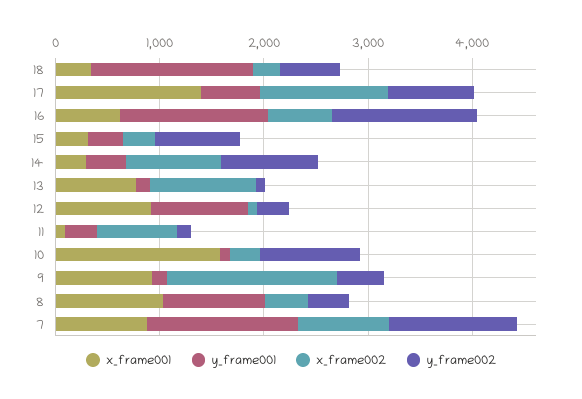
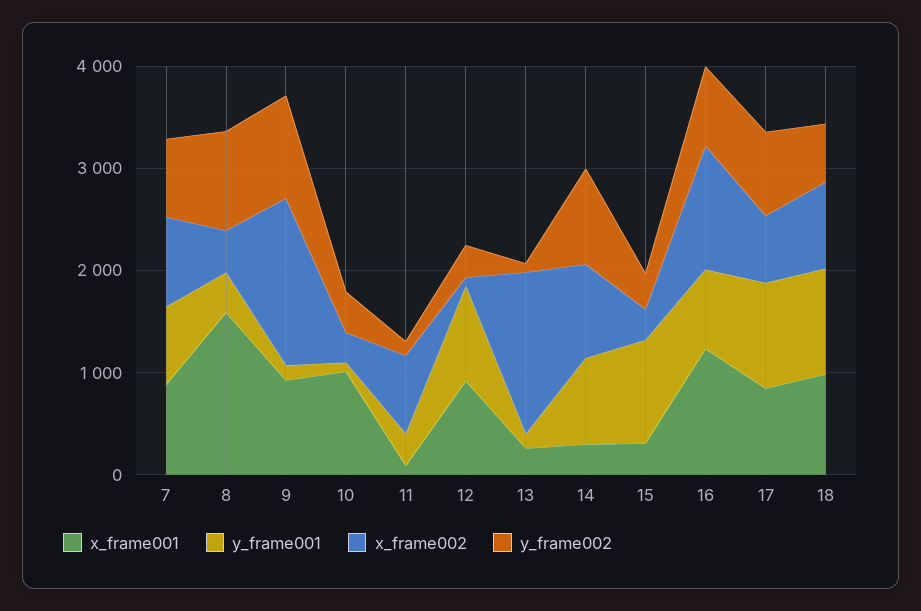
  {
    "x_frame001": {
-     "18": 400,
+     "18": 1000,
-     "17": 1400,
+     "17": 800,
-     "16": 600,
+     "16": 1200,
      "15": 400,
      "14": 200,
-     "13": 800,
+     "13": 200,
      "12": 1000,
      "11": 0,
-     "10": 1600,
+     "10": 1000,
      "9": 1000,
-     "8": 1000,
+     "8": 1600,
      "7": 800
    },
    "y_frame001": {
-     "18": 1600,
+     "18": 1000,
-     "17": 600,
+     "17": 1000,
-     "16": 1400,
+     "16": 800,
-     "15": 400,
+     "15": 1000,
-     "14": 400,
+     "14": 800,
      "13": 200,
      "12": 1000,
      "11": 400,
      "10": 0,
      "9": 200,
-     "8": 1000,
+     "8": 400,
-     "7": 1400
+     "7": 800
    },
    "x_frame002": {
-     "18": 200,
+     "18": 800,
-     "17": 1200,
+     "17": 600,
-     "16": 600,
+     "16": 1200,
      "15": 400,
      "14": 1000,
-     "13": 1000,
+     "13": 1600,
      "12": 0,
      "11": 800,
      "10": 200,
      "9": 1600,
      "8": 400,
      "7": 800
    },
    "y_frame002": {
      "18": 600,
      "17": 800,
-     "16": 1400,
+     "16": 800,
-     "15": 800,
+     "15": 400,
      "14": 1000,
      "13": 0,
      "12": 400,
      "11": 200,
-     "10": 1000,
+     "10": 400,
-     "9": 400,
+     "9": 1000,
-     "8": 400,
+     "8": 1000,
-     "7": 1200
+     "7": 800
    }
  }

